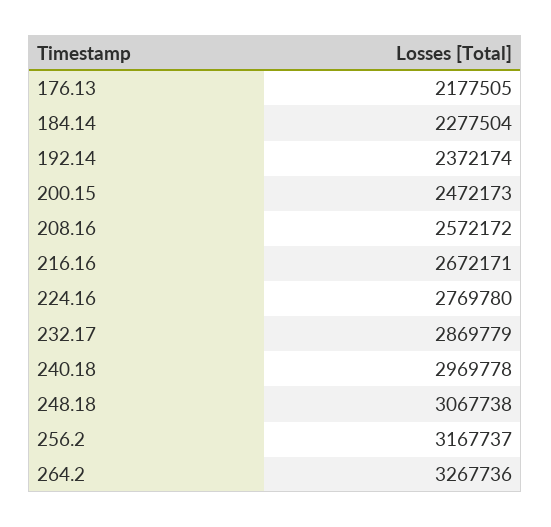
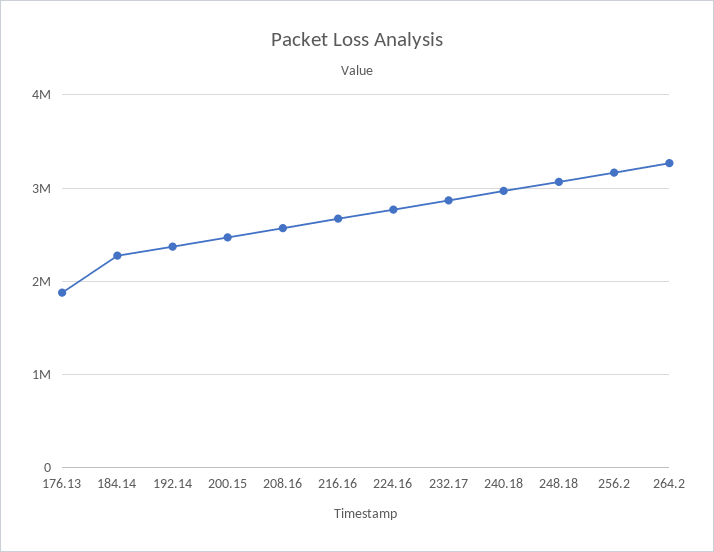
  {
-   "176.13": 2177505,
+   "176.13": 1900000,
    "184.14": 2277504,
    "192.14": 2372174,
    "200.15": 2472173,
    "208.16": 2572172,
    "216.16": 2672171,
    "224.16": 2769780,
    "232.17": 2869779,
    "240.18": 2969778,
    "248.18": 3067738,
    "256.2": 3167737,
    "264.2": 3267736
  }

